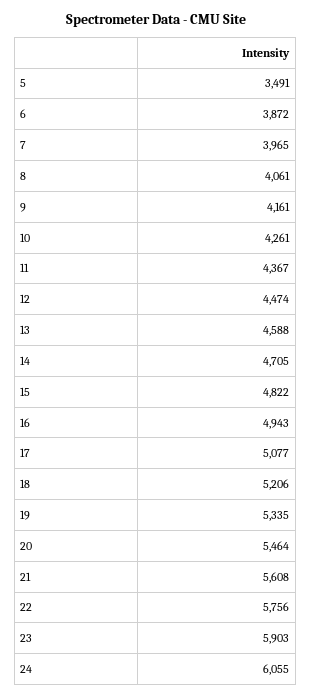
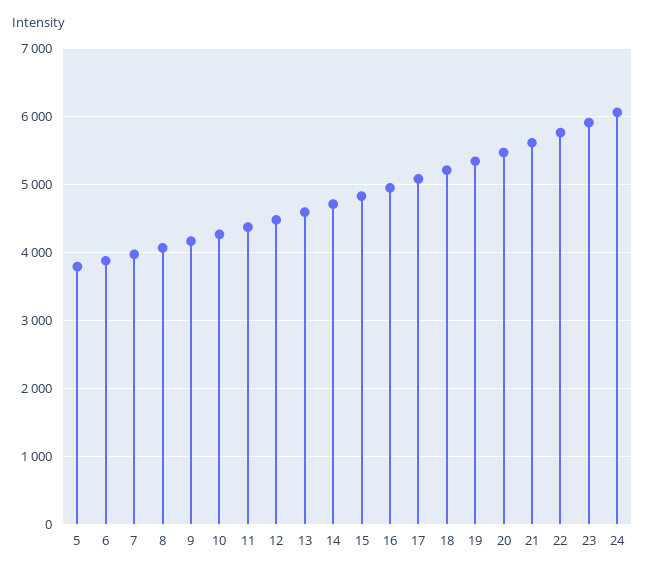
  {
-   "5": 3491,
+   "5": 3800,
    "6": 3872,
    "7": 3965,
    "8": 4061,
    "9": 4161,
    "10": 4261,
    "11": 4367,
    "12": 4474,
    "13": 4588,
    "14": 4705,
    "15": 4822,
    "16": 4943,
    "17": 5077,
    "18": 5206,
    "19": 5335,
    "20": 5464,
    "21": 5608,
    "22": 5756,
    "23": 5903,
    "24": 6055
  }

